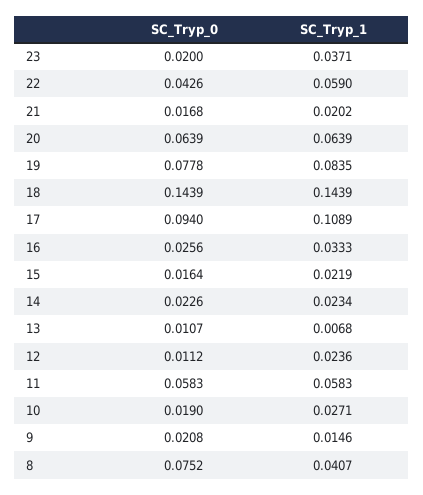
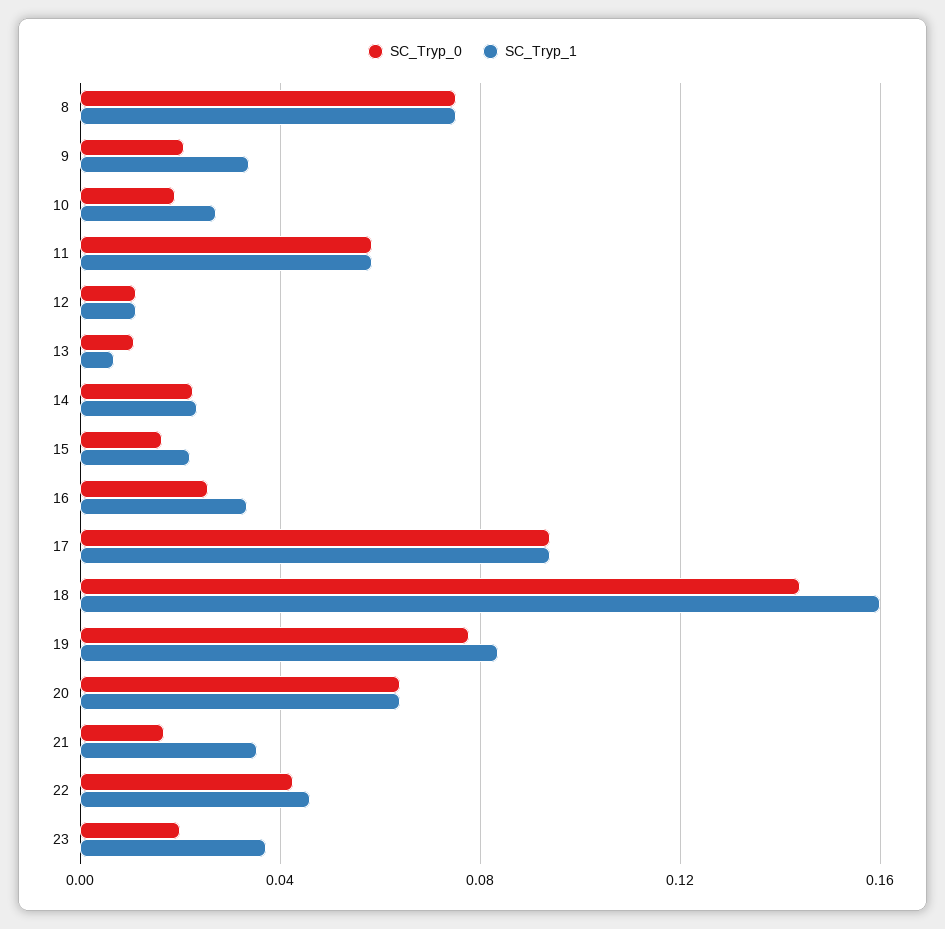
  {
    "SC_Tryp_0": {
      "23": 0.02,
      "22": 0.0426,
      "21": 0.0168,
      "20": 0.0639,
      "19": 0.0778,
      "18": 0.1439,
      "17": 0.094,
      "16": 0.0256,
      "15": 0.0164,
      "14": 0.0226,
      "13": 0.0107,
      "12": 0.0112,
      "11": 0.0583,
      "10": 0.019,
      "9": 0.0208,
      "8": 0.0752
    },
    "SC_Tryp_1": {
      "23": 0.0371,
-     "22": 0.059,
+     "22": 0.045,
-     "21": 0.0202,
+     "21": 0.035,
      "20": 0.0639,
      "19": 0.0835,
-     "18": 0.1439,
+     "18": 0.16,
-     "17": 0.1089,
+     "17": 0.095,
      "16": 0.0333,
      "15": 0.0219,
      "14": 0.0234,
      "13": 0.0068,
-     "12": 0.0236,
+     "12": 0.01,
      "11": 0.0583,
      "10": 0.0271,
-     "9": 0.0146,
+     "9": 0.035,
-     "8": 0.0407
+     "8": 0.075
    }
  }

